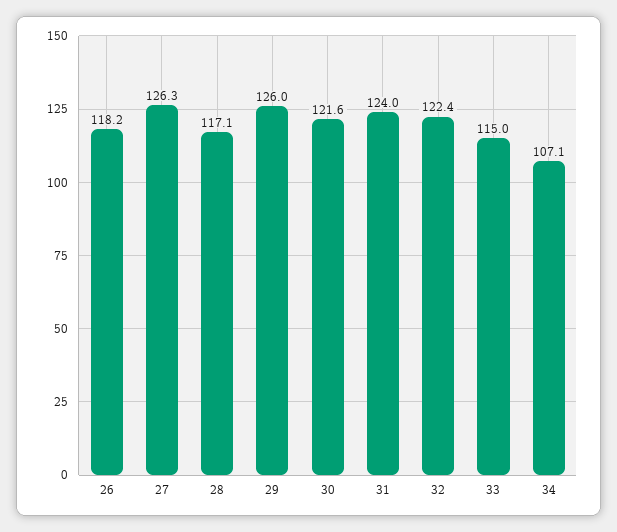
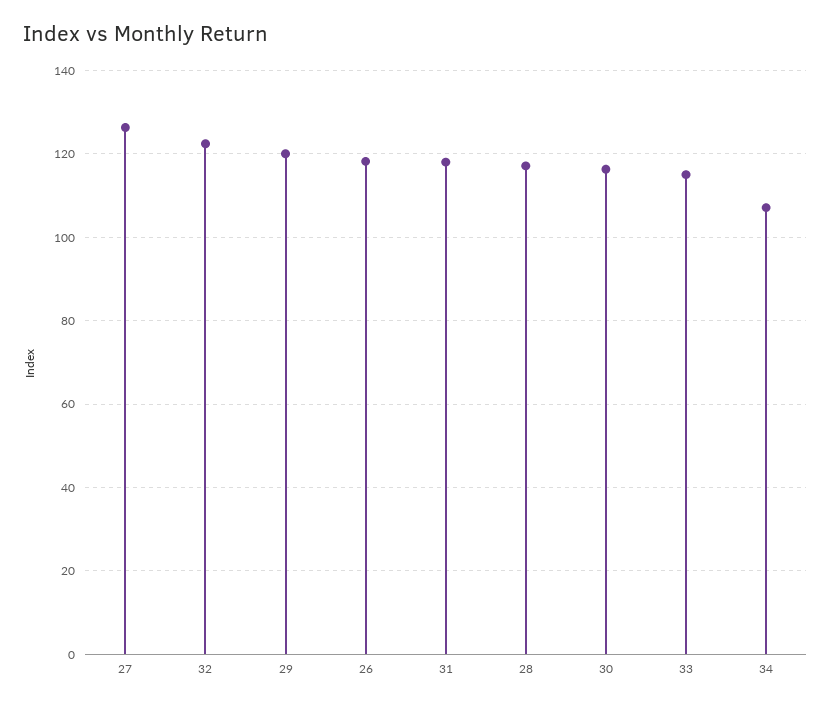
  {
    "26": 118.2,
    "27": 126.3,
    "28": 117.1,
-   "29": 126,
+   "29": 120,
-   "30": 121.6,
+   "30": 116,
-   "31": 124,
+   "31": 118,
    "32": 122.4,
    "33": 115,
    "34": 107.1
  }

